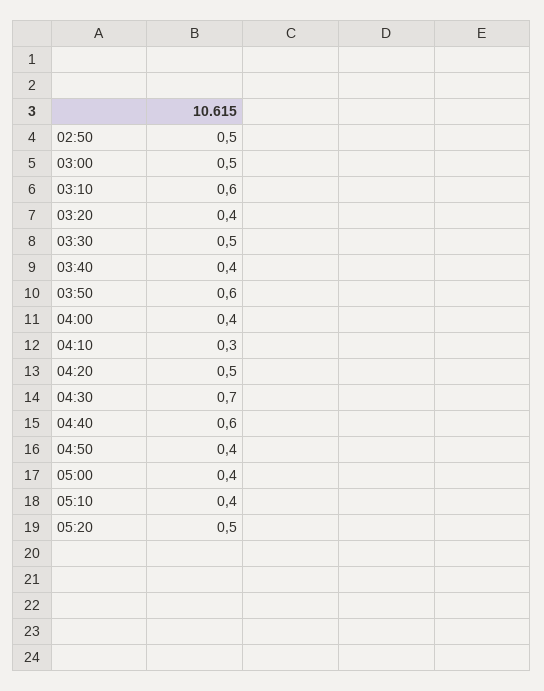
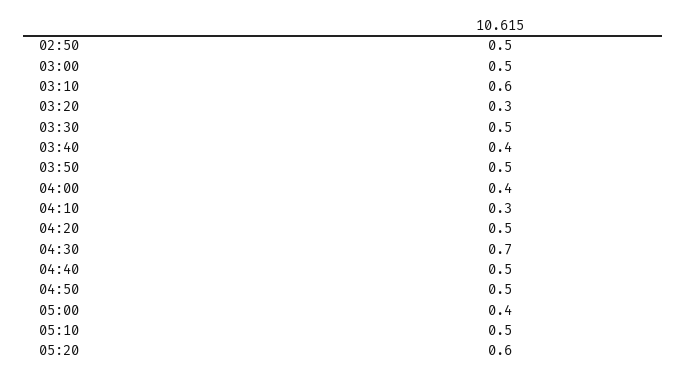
  {
    "02:50": 0.5,
    "03:00": 0.5,
    "03:10": 0.6,
-   "03:20": 0.4,
+   "03:20": 0.3,
    "03:30": 0.5,
    "03:40": 0.4,
-   "03:50": 0.6,
+   "03:50": 0.5,
    "04:00": 0.4,
    "04:10": 0.3,
    "04:20": 0.5,
    "04:30": 0.7,
-   "04:40": 0.6,
+   "04:40": 0.5,
-   "04:50": 0.4,
+   "04:50": 0.5,
    "05:00": 0.4,
-   "05:10": 0.4,
+   "05:10": 0.5,
-   "05:20": 0.5
+   "05:20": 0.6
  }

